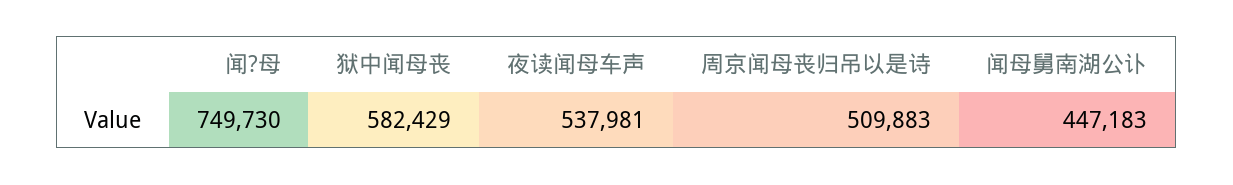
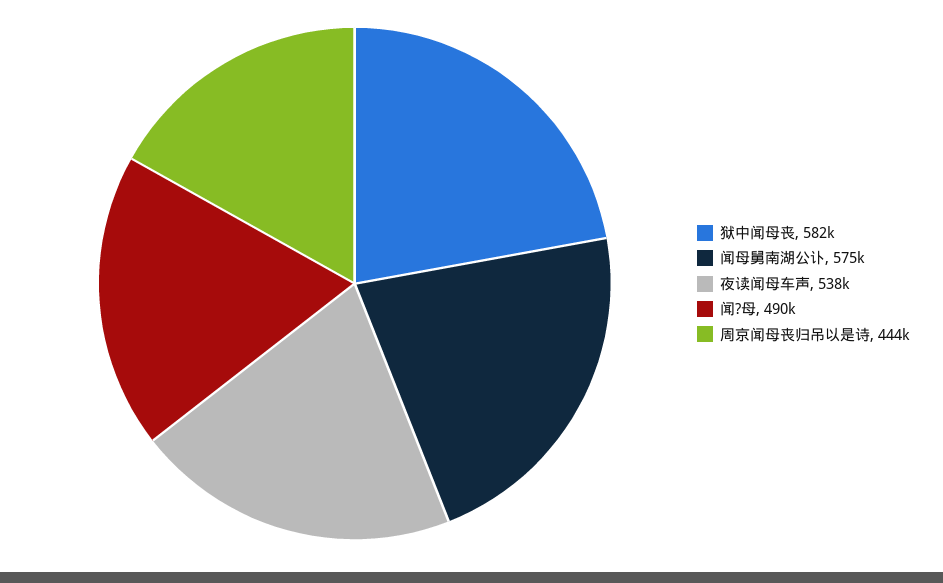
  {
-   "闻?母": 749730,
+   "闻?母": 490000,
    "狱中闻母丧": 582429,
    "夜读闻母车声": 537981,
-   "周京闻母丧归吊以是诗": 509883,
+   "周京闻母丧归吊以是诗": 444000,
-   "闻母舅南湖公讣": 447183
+   "闻母舅南湖公讣": 575000
  }

